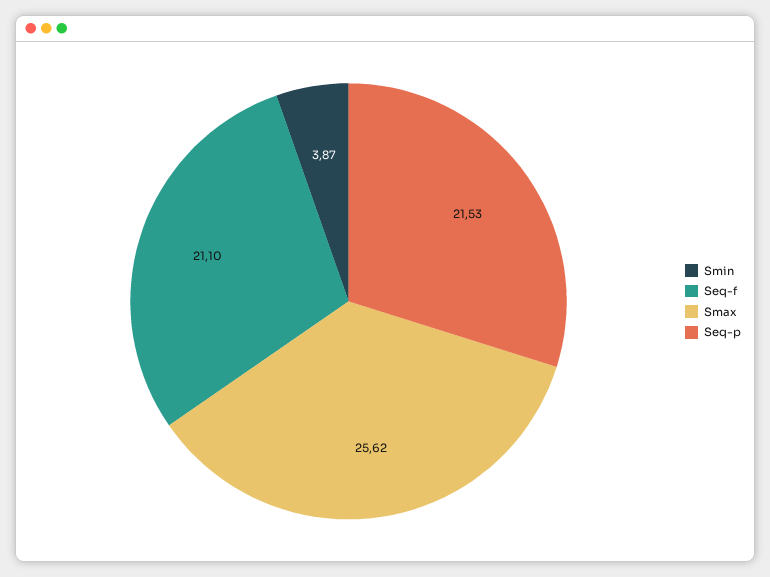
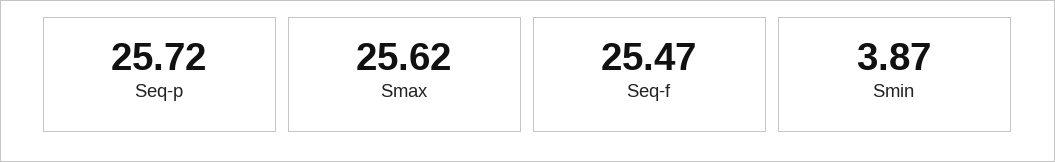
  {
    "Smin": 3.87,
-   "Seq-f": 21.1,
+   "Seq-f": 25.47,
    "Smax": 25.62,
-   "Seq-p": 21.53
+   "Seq-p": 25.72
  }

